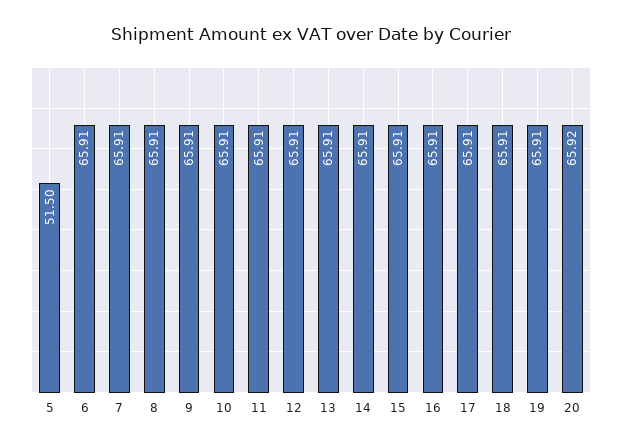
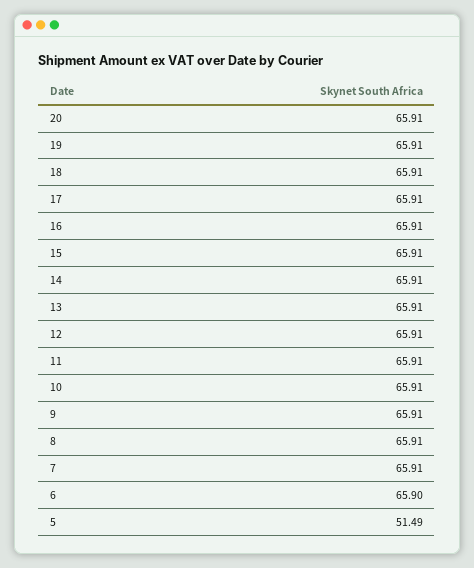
  {
-   "5": 51.5,
+   "5": 51.49,
-   "6": 65.91,
+   "6": 65.9,
    "7": 65.91,
    "8": 65.91,
    "9": 65.91,
    "10": 65.91,
    "11": 65.91,
    "12": 65.91,
    "13": 65.91,
    "14": 65.91,
    "15": 65.91,
    "16": 65.91,
    "17": 65.91,
    "18": 65.91,
    "19": 65.91,
-   "20": 65.92
+   "20": 65.91
  }

